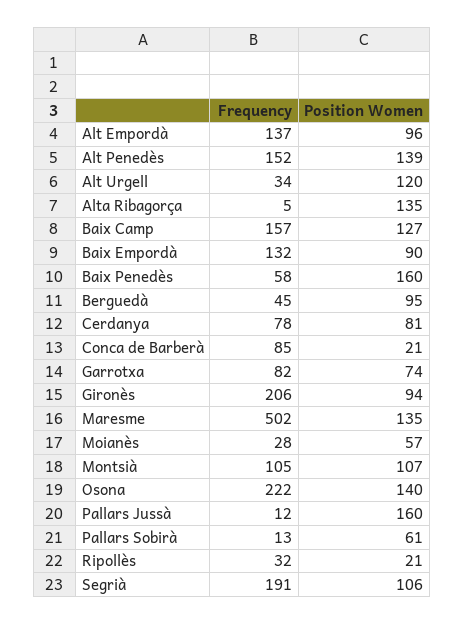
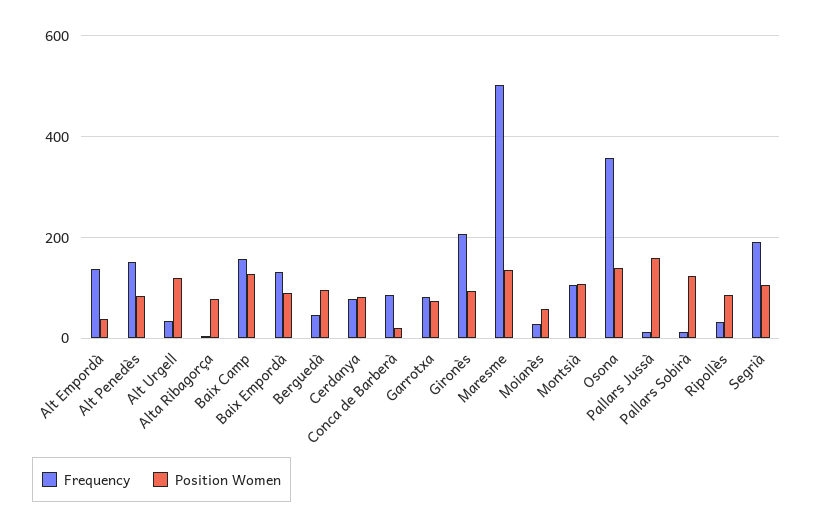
  {
    "Frequency": {
      "Alt Empordà": 137,
      "Alt Penedès": 152,
      "Alt Urgell": 34,
      "Alta Ribagorça": 5,
      "Baix Camp": 157,
      "Baix Empordà": 132,
-     "Baix Penedès": 58,
      "Berguedà": 45,
      "Cerdanya": 78,
      "Conca de Barberà": 85,
      "Garrotxa": 82,
      "Gironès": 206,
      "Maresme": 502,
      "Moianès": 28,
      "Montsià": 105,
-     "Osona": 222,
+     "Osona": 360,
      "Pallars Jussà": 12,
      "Pallars Sobirà": 13,
      "Ripollès": 32,
      "Segrià": 191
    },
    "Position Women": {
-     "Alt Empordà": 96,
+     "Alt Empordà": 40,
-     "Alt Penedès": 139,
+     "Alt Penedès": 80,
      "Alt Urgell": 120,
-     "Alta Ribagorça": 135,
+     "Alta Ribagorça": 80,
      "Baix Camp": 127,
      "Baix Empordà": 90,
-     "Baix Penedès": 160,
      "Berguedà": 95,
      "Cerdanya": 81,
      "Conca de Barberà": 21,
      "Garrotxa": 74,
      "Gironès": 94,
      "Maresme": 135,
      "Moianès": 57,
      "Montsià": 107,
      "Osona": 140,
      "Pallars Jussà": 160,
-     "Pallars Sobirà": 61,
+     "Pallars Sobirà": 120,
-     "Ripollès": 21,
+     "Ripollès": 80,
      "Segrià": 106
    }
  }

